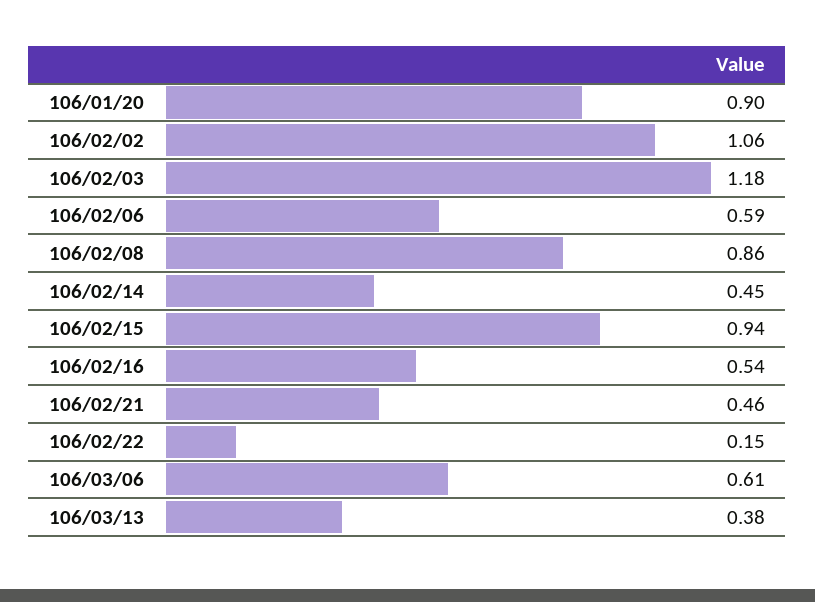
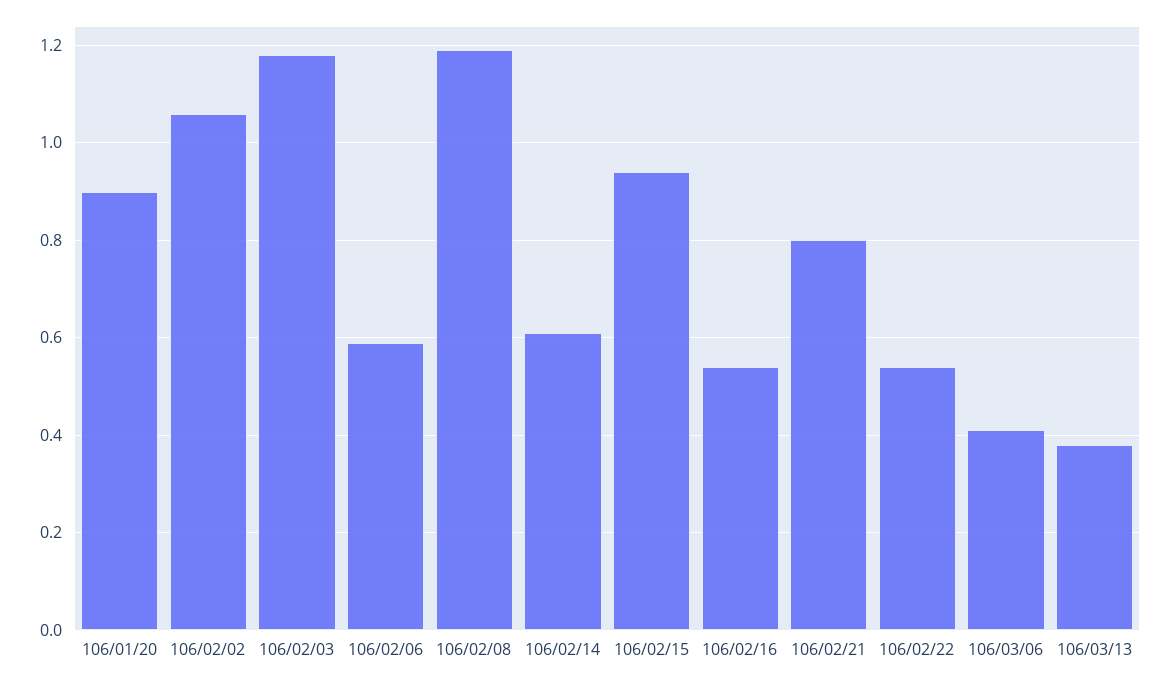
  {
    "106/01/20": 0.9,
    "106/02/02": 1.06,
    "106/02/03": 1.18,
    "106/02/06": 0.59,
-   "106/02/08": 0.86,
+   "106/02/08": 1.2,
-   "106/02/14": 0.45,
+   "106/02/14": 0.6,
    "106/02/15": 0.94,
    "106/02/16": 0.54,
-   "106/02/21": 0.46,
+   "106/02/21": 0.8,
-   "106/02/22": 0.15,
+   "106/02/22": 0.55,
-   "106/03/06": 0.61,
+   "106/03/06": 0.4,
    "106/03/13": 0.38
  }

